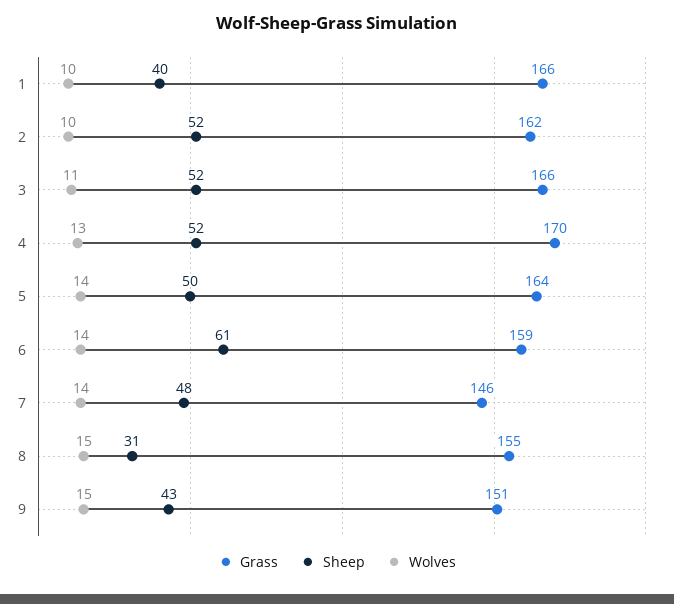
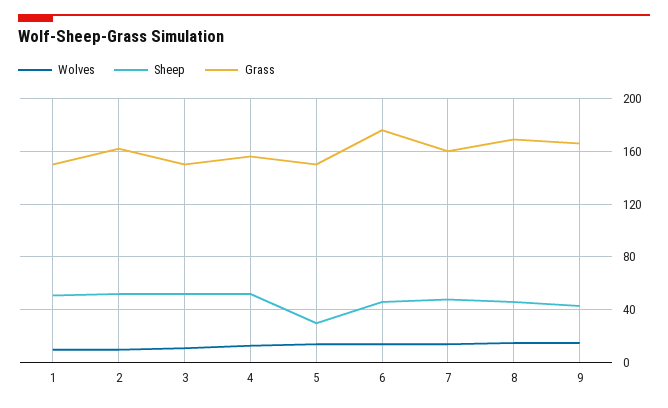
  {
    "Grass": {
-     "1": 166,
+     "1": 150,
      "2": 162,
-     "3": 166,
+     "3": 150,
-     "4": 170,
+     "4": 155,
-     "5": 164,
+     "5": 150,
-     "6": 159,
+     "6": 175,
-     "7": 146,
+     "7": 160,
-     "8": 155,
+     "8": 170,
-     "9": 151
+     "9": 165
    },
    "Sheep": {
-     "1": 40,
+     "1": 50,
      "2": 52,
      "3": 52,
      "4": 52,
-     "5": 50,
+     "5": 30,
-     "6": 61,
+     "6": 45,
      "7": 48,
-     "8": 31,
+     "8": 45,
      "9": 43
    },
    "Wolves": {
      "1": 10,
      "2": 10,
      "3": 11,
      "4": 13,
      "5": 14,
      "6": 14,
      "7": 14,
      "8": 15,
      "9": 15
    }
  }

